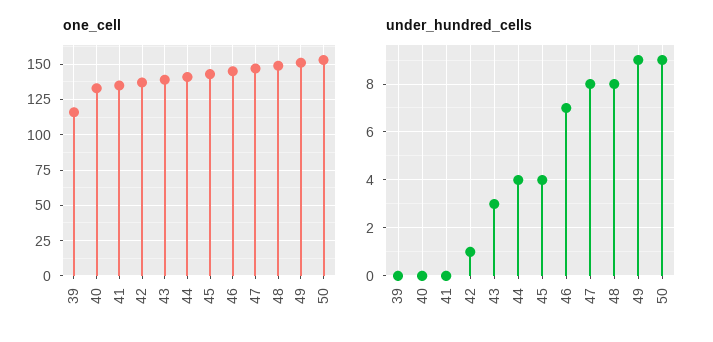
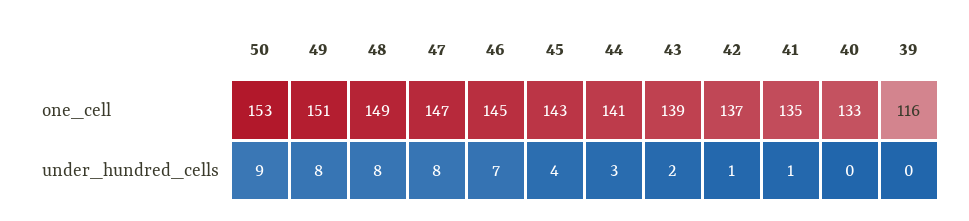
  {
    "one_cell": {
      "39": 116,
      "40": 133,
      "41": 135,
      "42": 137,
      "43": 139,
      "44": 141,
      "45": 143,
      "46": 145,
      "47": 147,
      "48": 149,
      "49": 151,
      "50": 153
    },
    "under_hundred_cells": {
      "39": 0,
      "40": 0,
-     "41": 0,
+     "41": 1,
      "42": 1,
-     "43": 3,
+     "43": 2,
-     "44": 4,
+     "44": 3,
      "45": 4,
      "46": 7,
      "47": 8,
      "48": 8,
-     "49": 9,
+     "49": 8,
      "50": 9
    }
  }

